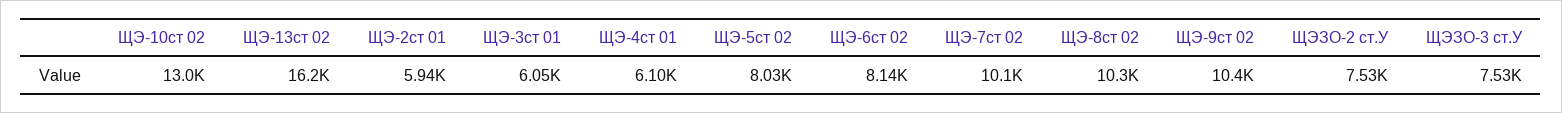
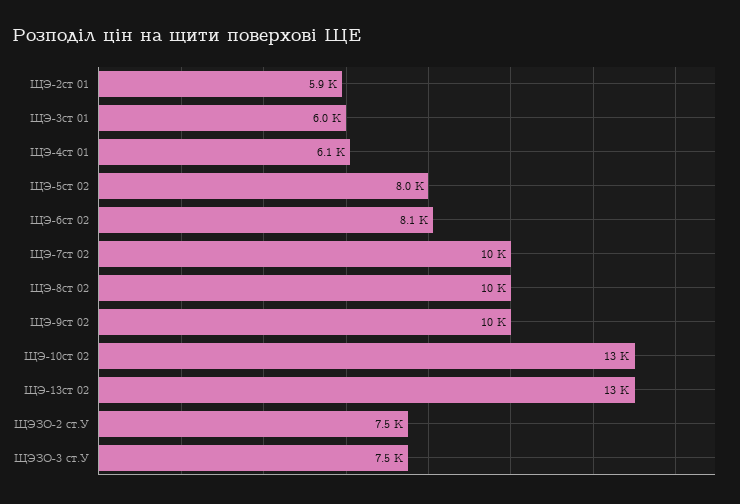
  {
    "ЩЭ-10ст 02": 13000,
-   "ЩЭ-13ст 02": 16200,
+   "ЩЭ-13ст 02": 13000,
    "ЩЭ-2ст 01": 5940,
    "ЩЭ-3ст 01": 6050,
    "ЩЭ-4ст 01": 6100,
    "ЩЭ-5ст 02": 8030,
    "ЩЭ-6ст 02": 8140,
    "ЩЭ-7ст 02": 10100,
    "ЩЭ-8ст 02": 10300,
    "ЩЭ-9ст 02": 10400,
    "ЩЭЗО-2 ст.У": 7530,
    "ЩЭЗО-3 ст.У": 7530
  }

